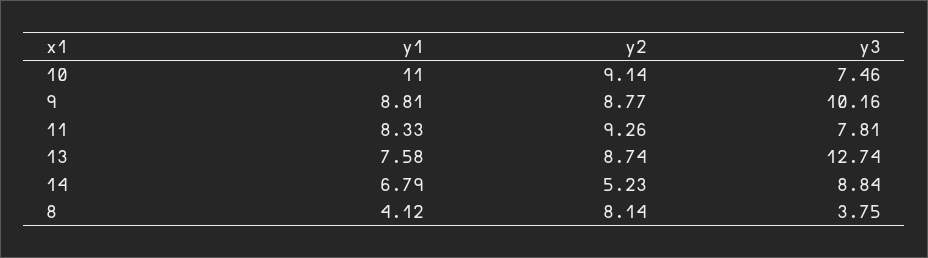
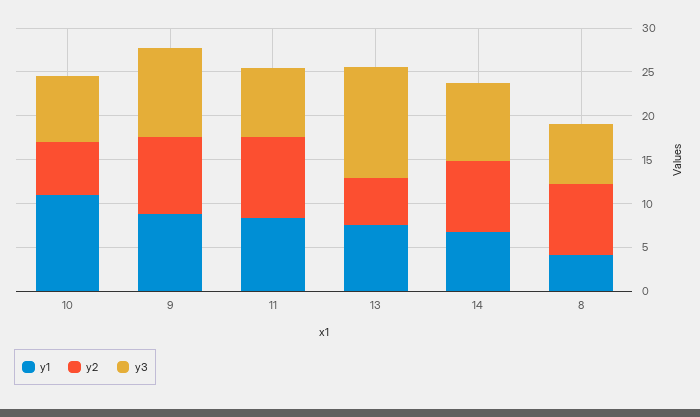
  {
    "y1": {
      "10": 11,
      "9": 8.81,
      "11": 8.33,
      "13": 7.58,
      "14": 6.79,
      "8": 4.12
    },
    "y2": {
-     "10": 9.14,
+     "10": 6,
      "9": 8.77,
      "11": 9.26,
-     "13": 8.74,
+     "13": 5,
-     "14": 5.23,
+     "14": 8,
      "8": 8.14
    },
    "y3": {
      "10": 7.46,
      "9": 10.16,
      "11": 7.81,
      "13": 12.74,
      "14": 8.84,
-     "8": 3.75
+     "8": 7
    }
  }

